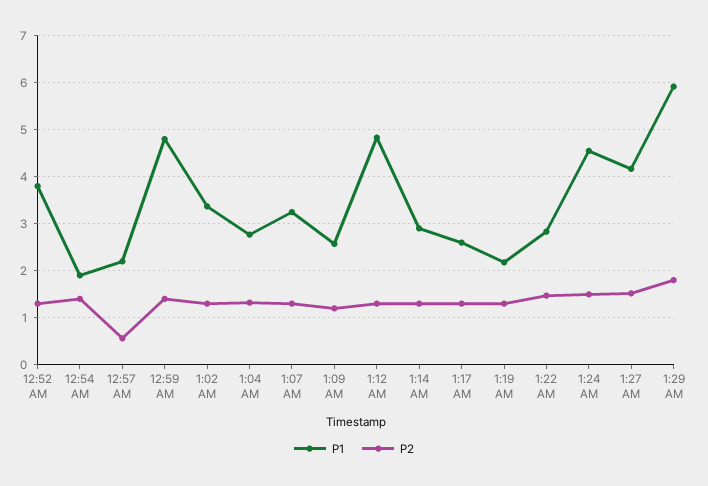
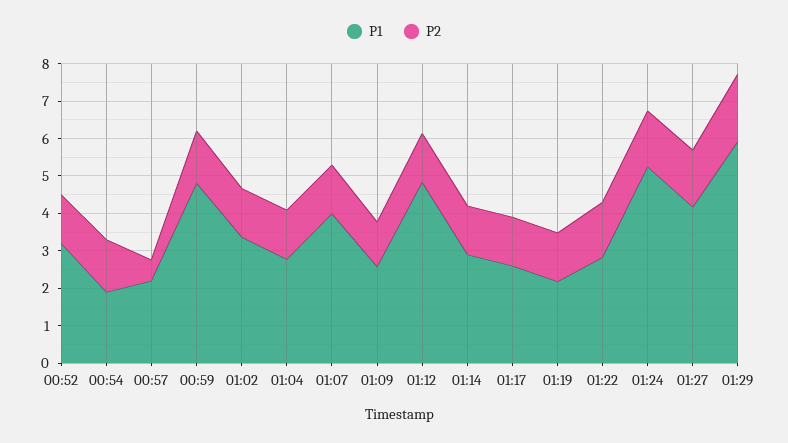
  {
    "P1": {
-     "12:52 AM": 3.8,
+     "12:52 AM": 3.25,
      "12:54 AM": 2,
      "12:57 AM": 2.2,
      "12:59 AM": 4.8,
      "1:02 AM": 3.4,
      "1:04 AM": 2.8,
-     "1:07 AM": 3.2,
+     "1:07 AM": 4,
      "1:09 AM": 2.6,
      "1:12 AM": 4.8,
      "1:14 AM": 3,
      "1:17 AM": 2.6,
      "1:19 AM": 2.2,
      "1:22 AM": 2.8,
-     "1:24 AM": 4.6,
+     "1:24 AM": 5.25,
      "1:27 AM": 4.2,
      "1:29 AM": 6
    },
    "P2": {
      "12:52 AM": 1.4,
      "12:54 AM": 1.4,
      "12:57 AM": 0.6,
      "12:59 AM": 1.4,
      "1:02 AM": 1.4,
      "1:04 AM": 1.4,
      "1:07 AM": 1.4,
      "1:09 AM": 1.2,
      "1:12 AM": 1.4,
      "1:14 AM": 1.4,
      "1:17 AM": 1.4,
      "1:19 AM": 1.4,
      "1:22 AM": 1.4,
      "1:24 AM": 1.6,
      "1:27 AM": 1.6,
      "1:29 AM": 1.8
    }
  }

